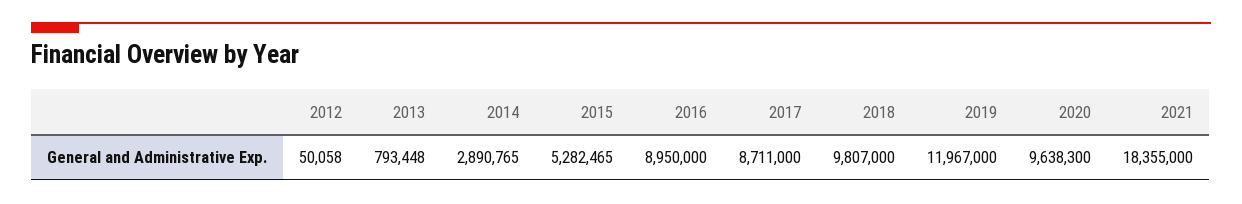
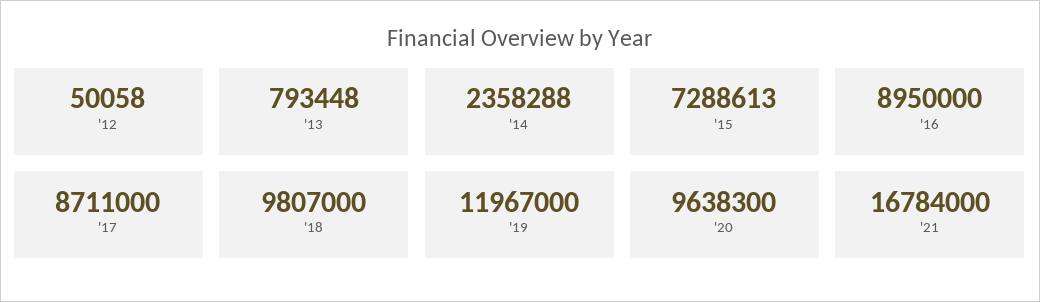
  {
    "2012": 50058,
    "2013": 793448,
-   "2014": 2890765,
+   "2014": 2358288,
-   "2015": 5282465,
+   "2015": 7288613,
    "2016": 8950000,
    "2017": 8711000,
    "2018": 9807000,
    "2019": 11967000,
    "2020": 9638300,
-   "2021": 18355000
+   "2021": 16784000
  }

